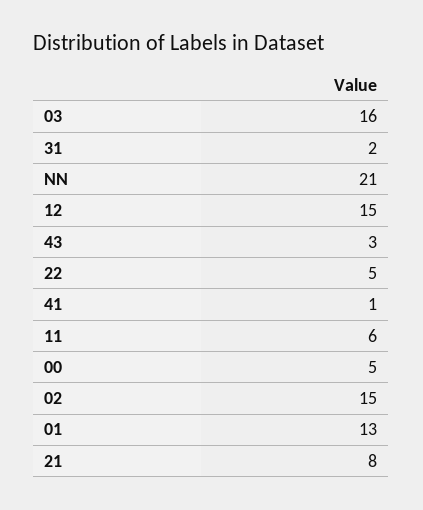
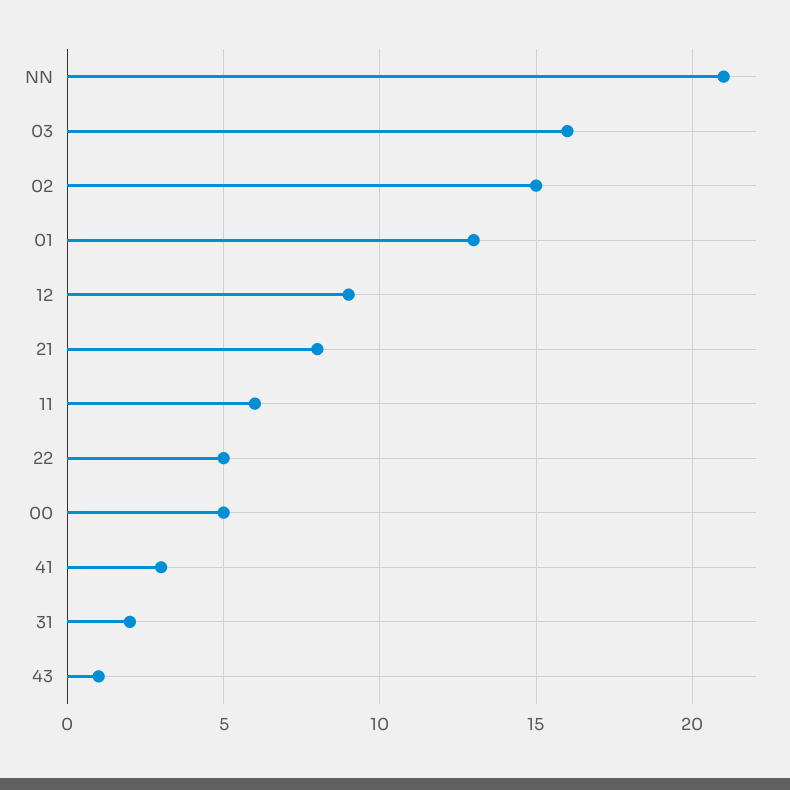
  {
    "03": 16,
    "31": 2,
    "NN": 21,
-   "12": 15,
+   "12": 9,
-   "43": 3,
+   "43": 1,
    "22": 5,
-   "41": 1,
+   "41": 3,
    "11": 6,
    "00": 5,
    "02": 15,
    "01": 13,
    "21": 8
  }

